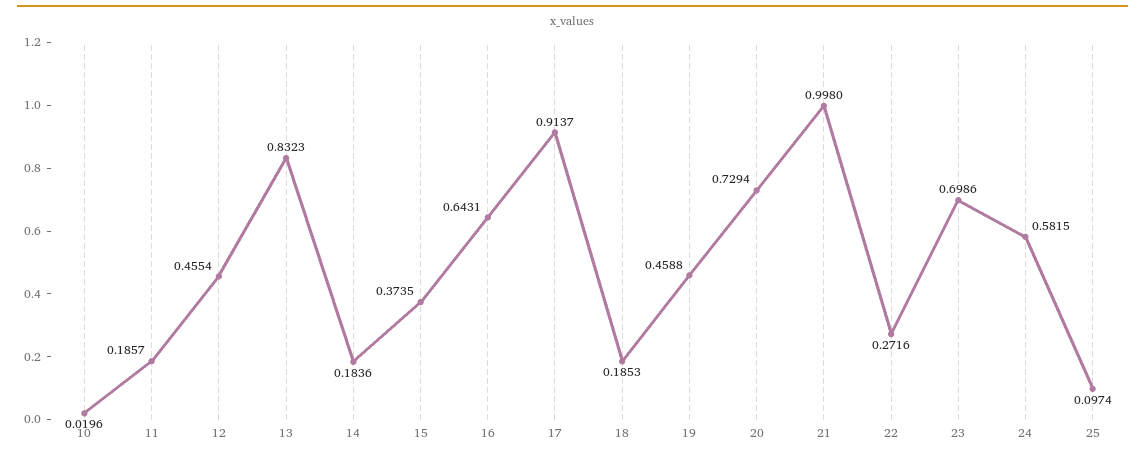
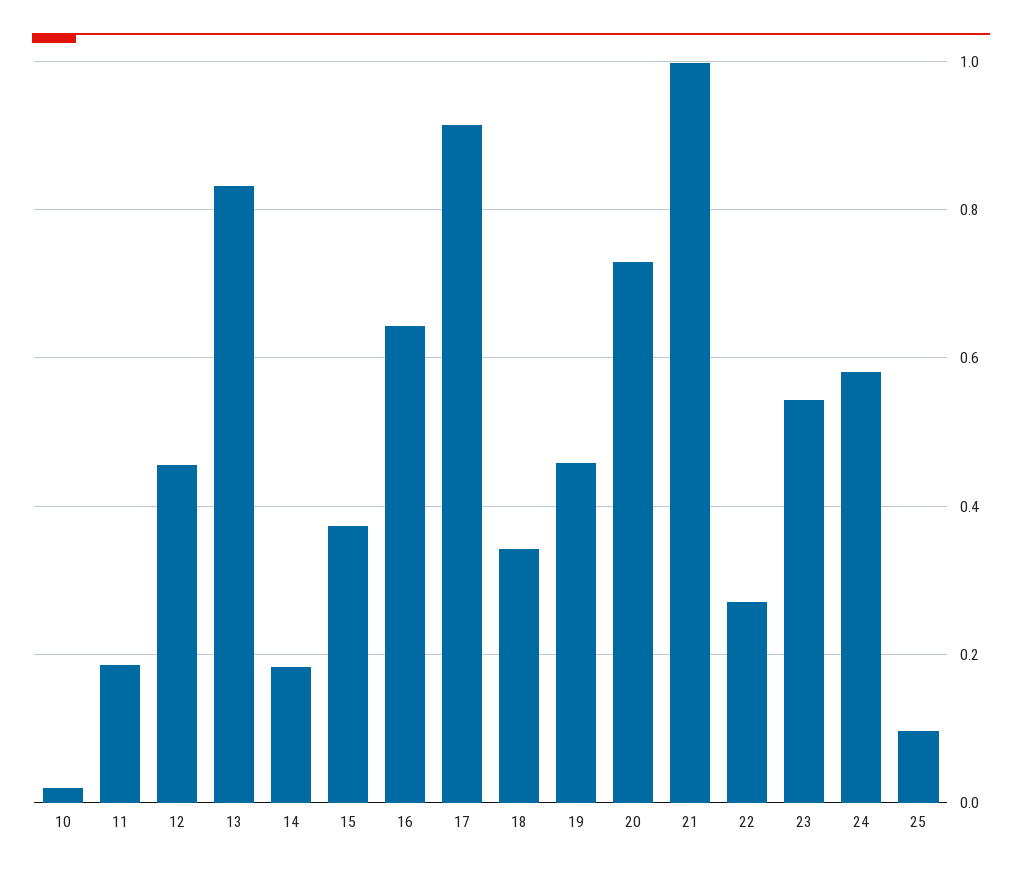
  {
    "10": 0.0196,
    "11": 0.1857,
    "12": 0.4554,
    "13": 0.8323,
    "14": 0.1836,
    "15": 0.3735,
    "16": 0.6431,
    "17": 0.9137,
-   "18": 0.1853,
+   "18": 0.34,
    "19": 0.4588,
    "20": 0.7294,
    "21": 0.998,
    "22": 0.2716,
-   "23": 0.6986,
+   "23": 0.54,
    "24": 0.5815,
    "25": 0.0974
  }

